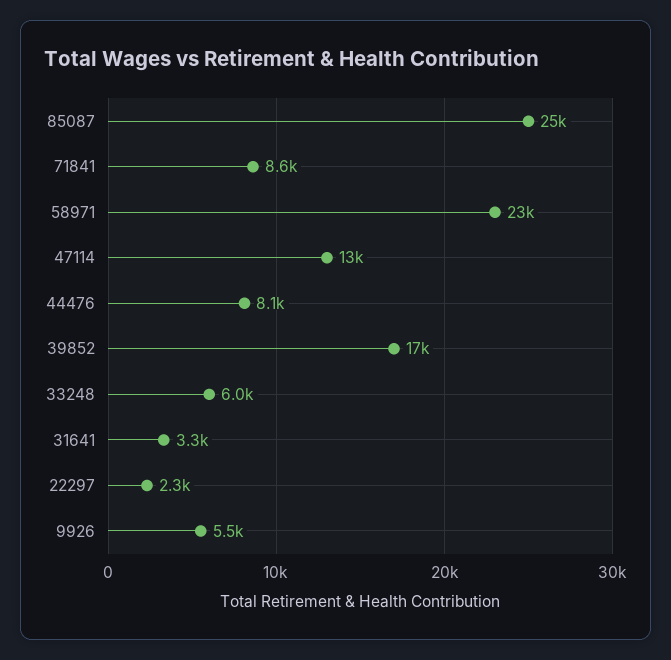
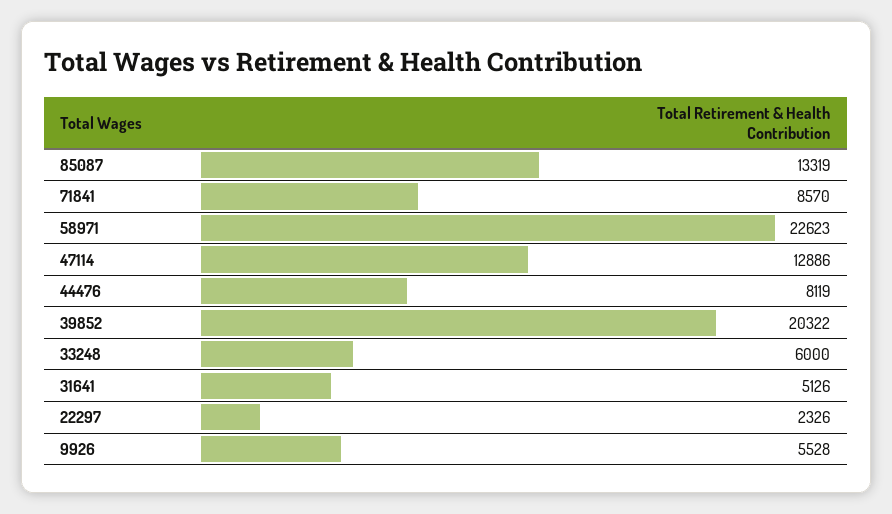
  {
-   "85087": 25000,
+   "85087": 13319,
    "71841": 8570,
    "58971": 22623,
    "47114": 12886,
    "44476": 8119,
-   "39852": 17000,
+   "39852": 20322,
    "33248": 6000,
-   "31641": 3300,
+   "31641": 5126,
    "22297": 2326,
    "9926": 5528
  }

